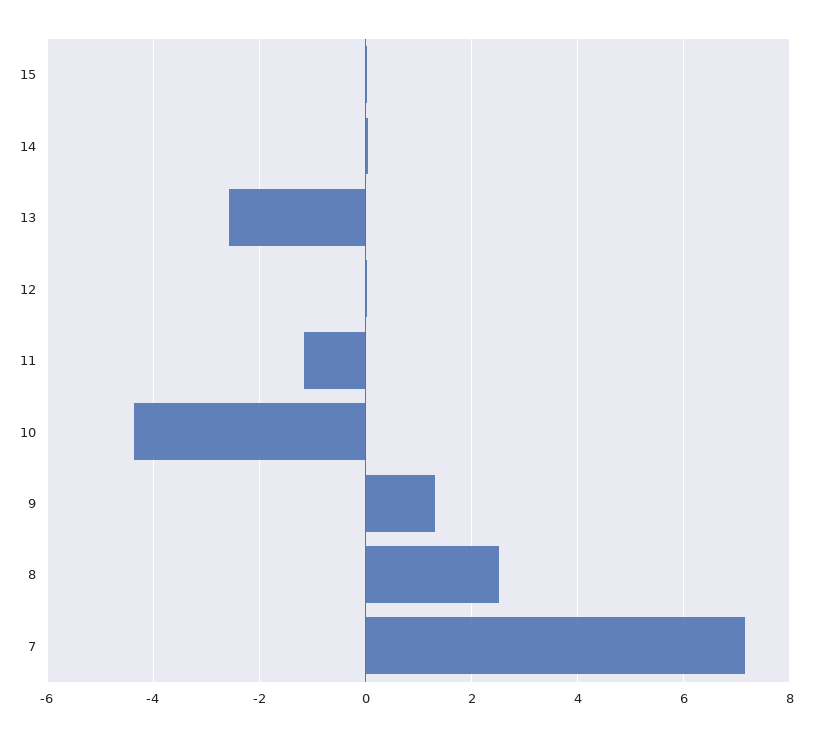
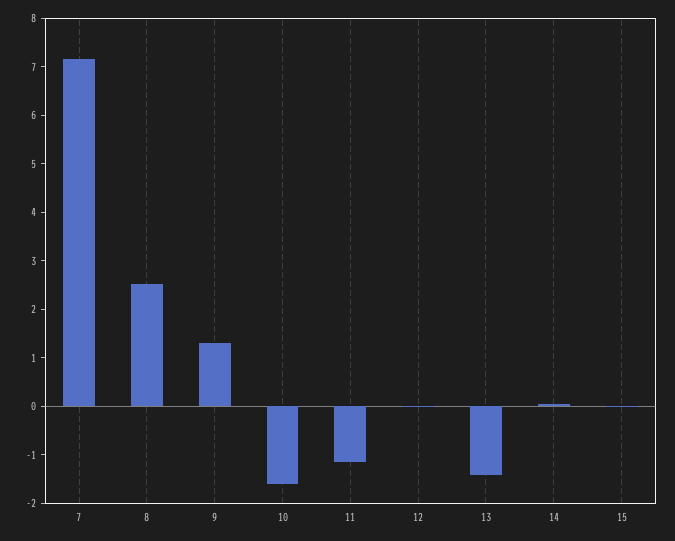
  {
    "15": 0,
    "14": 0,
-   "13": -2.6,
+   "13": -1.4,
    "12": 0,
    "11": -1.2,
-   "10": -4.4,
+   "10": -1.6,
    "9": 1.4,
    "8": 2.6,
    "7": 7.2
  }

